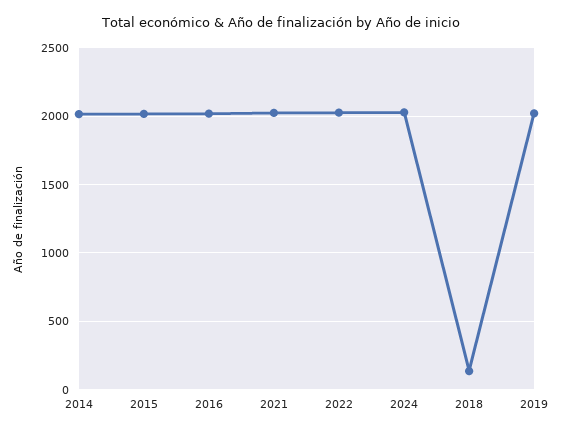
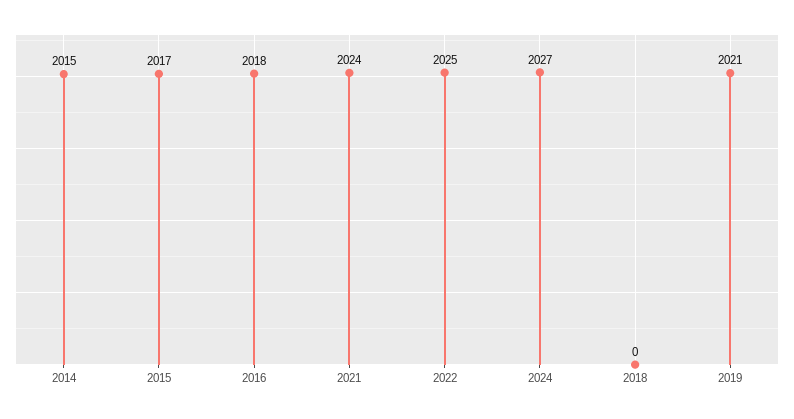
  {
    "2014": 2015,
    "2015": 2017,
    "2016": 2018,
    "2021": 2024,
    "2022": 2025,
    "2024": 2027,
-   "2018": 150,
+   "2018": 0,
    "2019": 2021
  }

